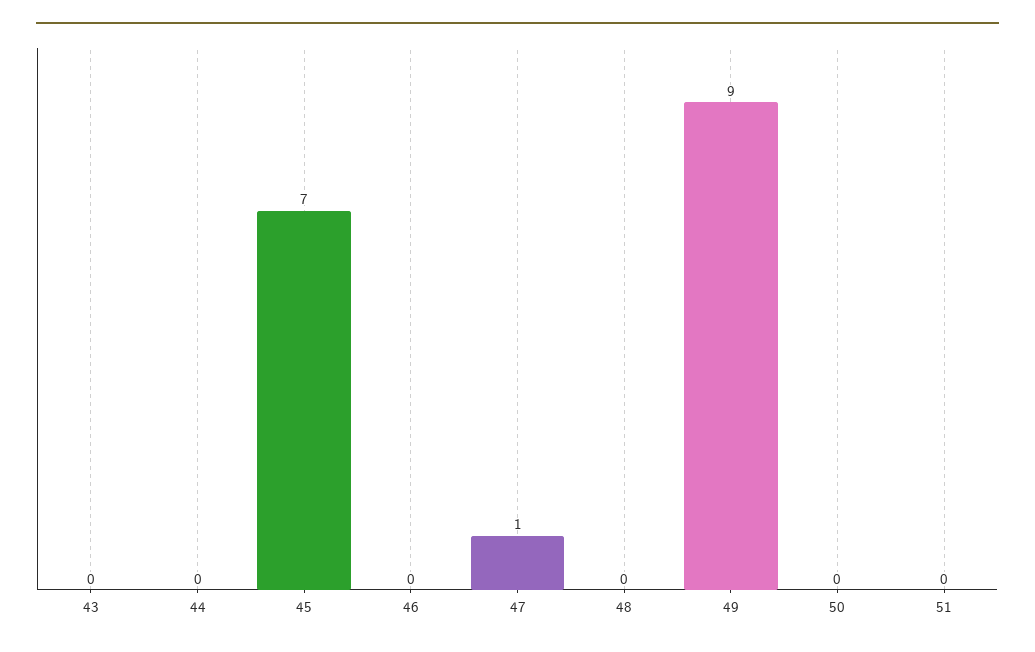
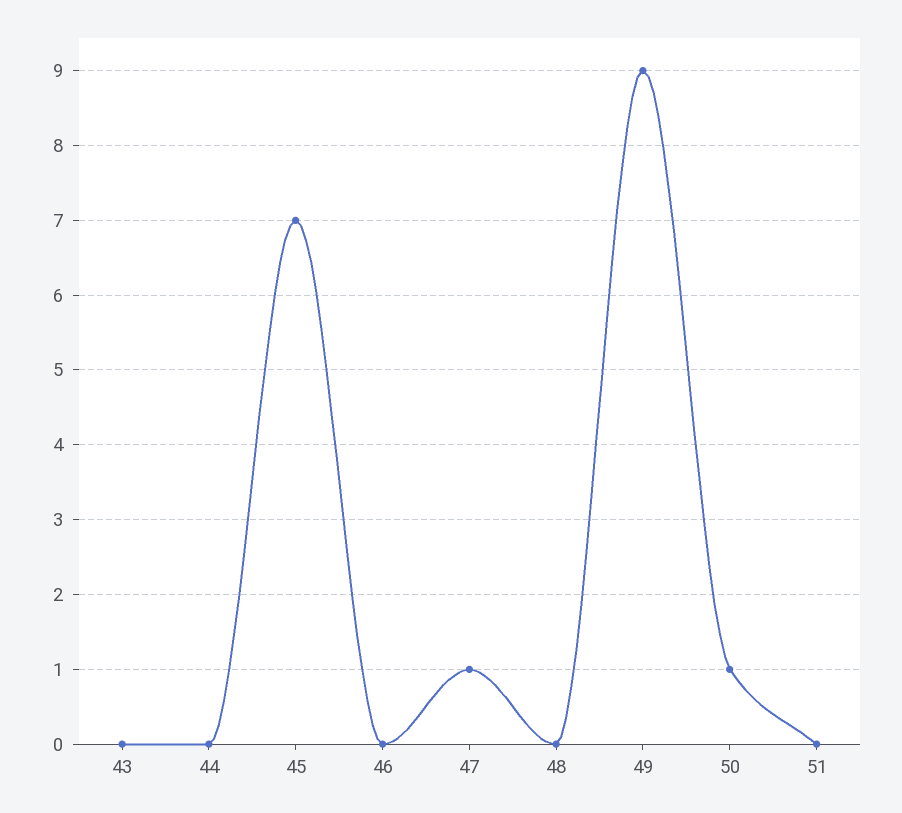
  {
    "43": 0,
    "44": 0,
    "45": 7,
    "46": 0,
    "47": 1,
    "48": 0,
    "49": 9,
-   "50": 0,
+   "50": 1,
    "51": 0
  }

